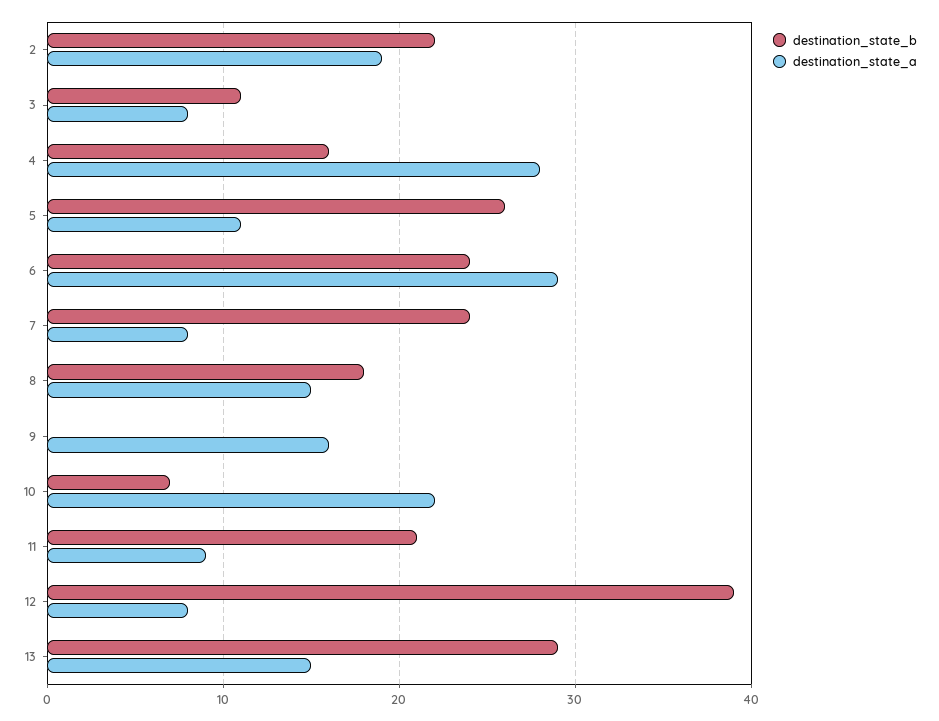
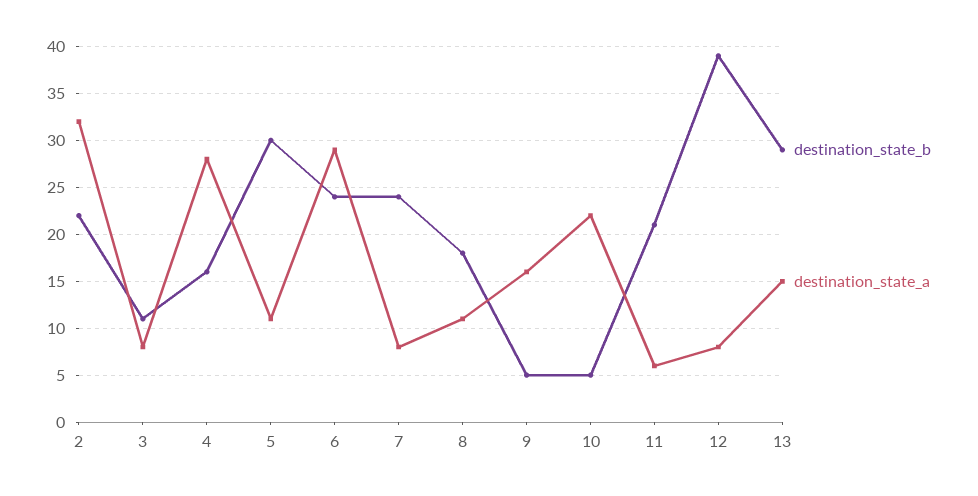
  {
    "destination_state_b": {
      "2": 22,
      "3": 11,
      "4": 16,
-     "5": 26,
+     "5": 30,
      "6": 24,
      "7": 24,
      "8": 18,
-     "9": 0,
+     "9": 5,
-     "10": 7,
+     "10": 5,
      "11": 21,
      "12": 39,
      "13": 29
    },
    "destination_state_a": {
-     "2": 19,
+     "2": 32,
      "3": 8,
      "4": 28,
      "5": 11,
      "6": 29,
      "7": 8,
-     "8": 15,
+     "8": 11,
      "9": 16,
      "10": 22,
-     "11": 9,
+     "11": 6,
      "12": 8,
      "13": 15
    }
  }

